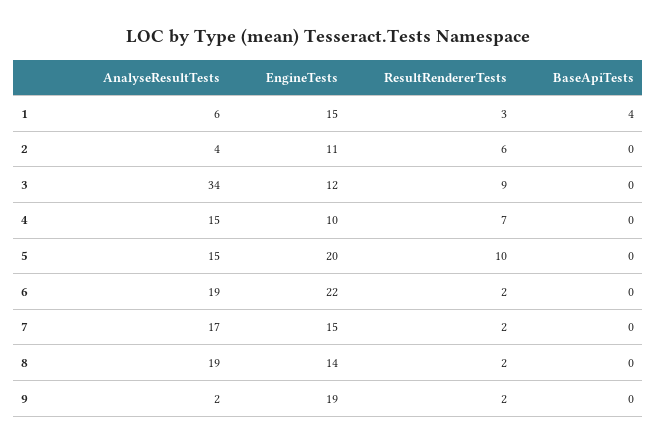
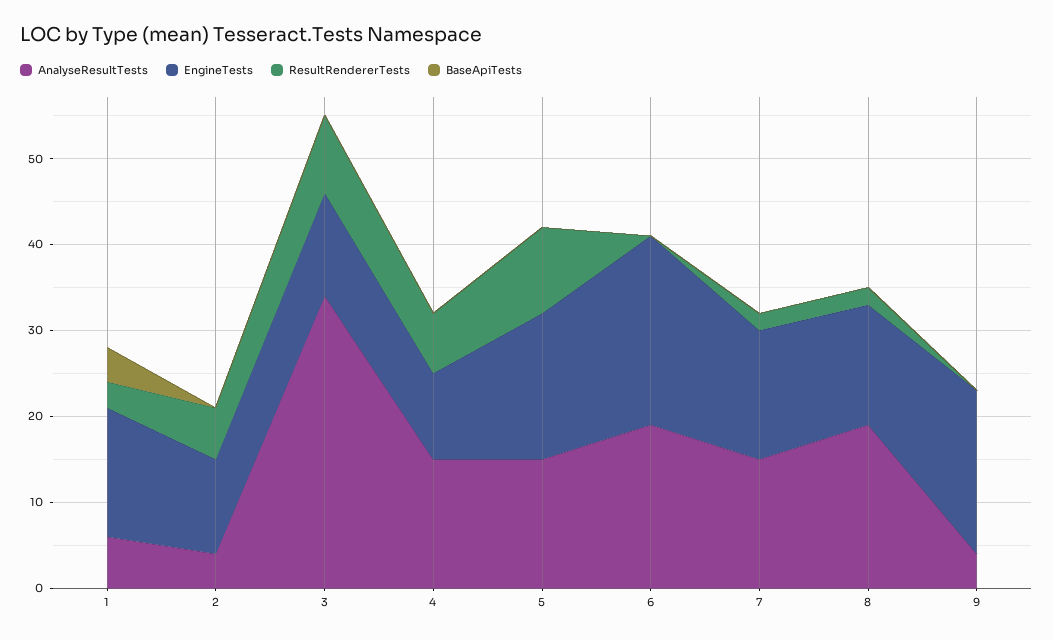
  {
    "AnalyseResultTests": {
      "1": 6,
      "2": 4,
      "3": 34,
      "4": 15,
      "5": 15,
      "6": 19,
-     "7": 17,
+     "7": 15,
      "8": 19,
-     "9": 2
+     "9": 4
    },
    "EngineTests": {
      "1": 15,
      "2": 11,
      "3": 12,
      "4": 10,
-     "5": 20,
+     "5": 17,
      "6": 22,
      "7": 15,
      "8": 14,
      "9": 19
    },
    "ResultRendererTests": {
      "1": 3,
      "2": 6,
      "3": 9,
      "4": 7,
      "5": 10,
-     "6": 2,
+     "6": 0,
      "7": 2,
      "8": 2,
-     "9": 2
+     "9": 0
    },
    "BaseApiTests": {
      "1": 4,
      "2": 0,
      "3": 0,
      "4": 0,
      "5": 0,
      "6": 0,
      "7": 0,
      "8": 0,
      "9": 0
    }
  }

